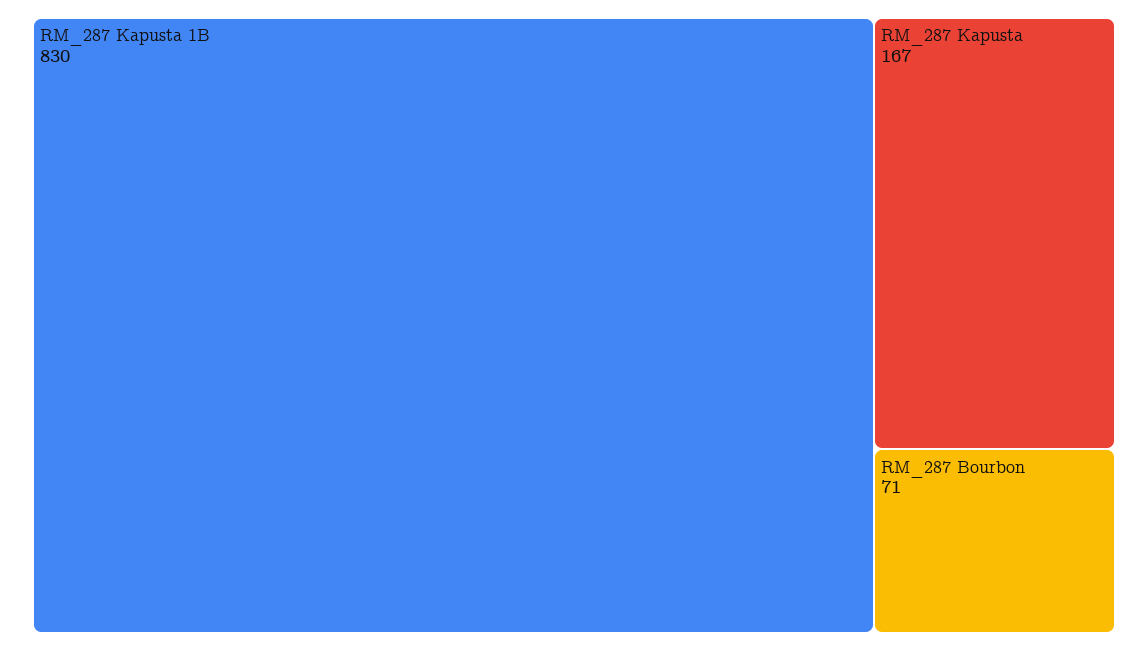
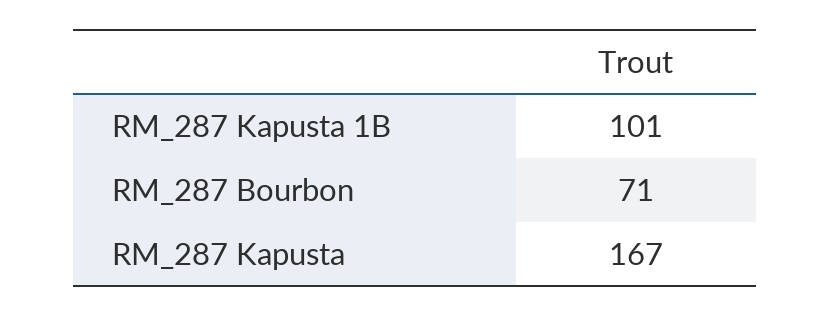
  {
-   "RM_287 Kapusta 1B": 830,
+   "RM_287 Kapusta 1B": 101,
    "RM_287 Kapusta": 167,
    "RM_287 Bourbon": 71
  }

